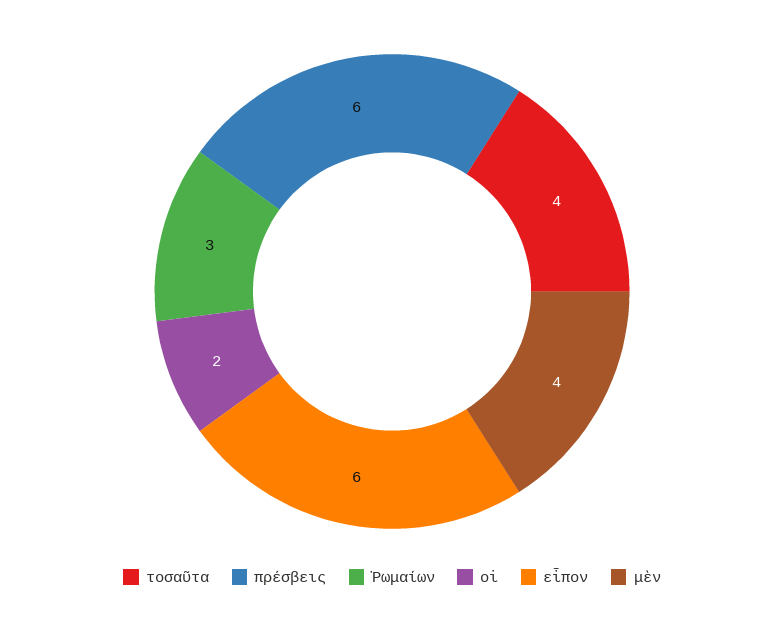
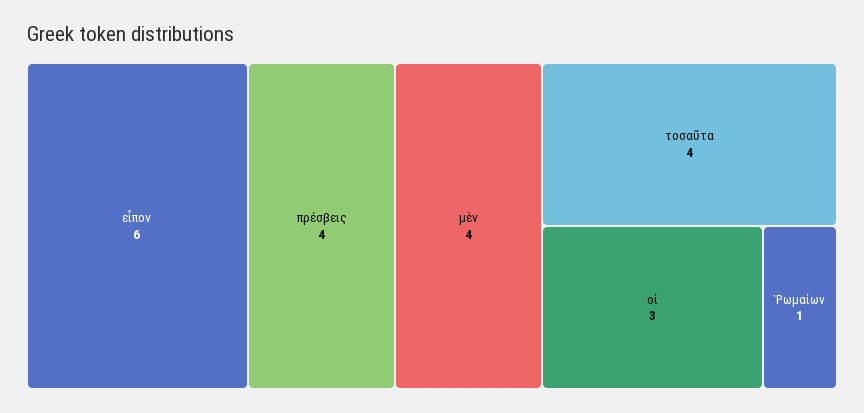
  {
    "τοσαῦτα": 4,
-   "πρέσβεις": 6,
+   "πρέσβεις": 4,
-   "Ῥωμαίων": 3,
+   "Ῥωμαίων": 1,
-   "οἱ": 2,
+   "οἱ": 3,
    "εἶπον": 6,
    "μὲν": 4
  }

